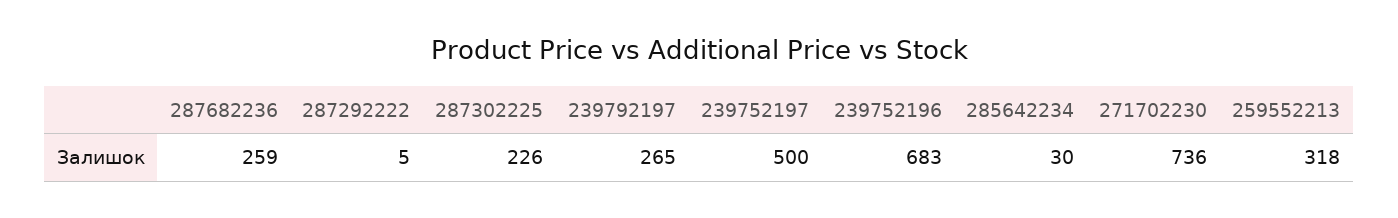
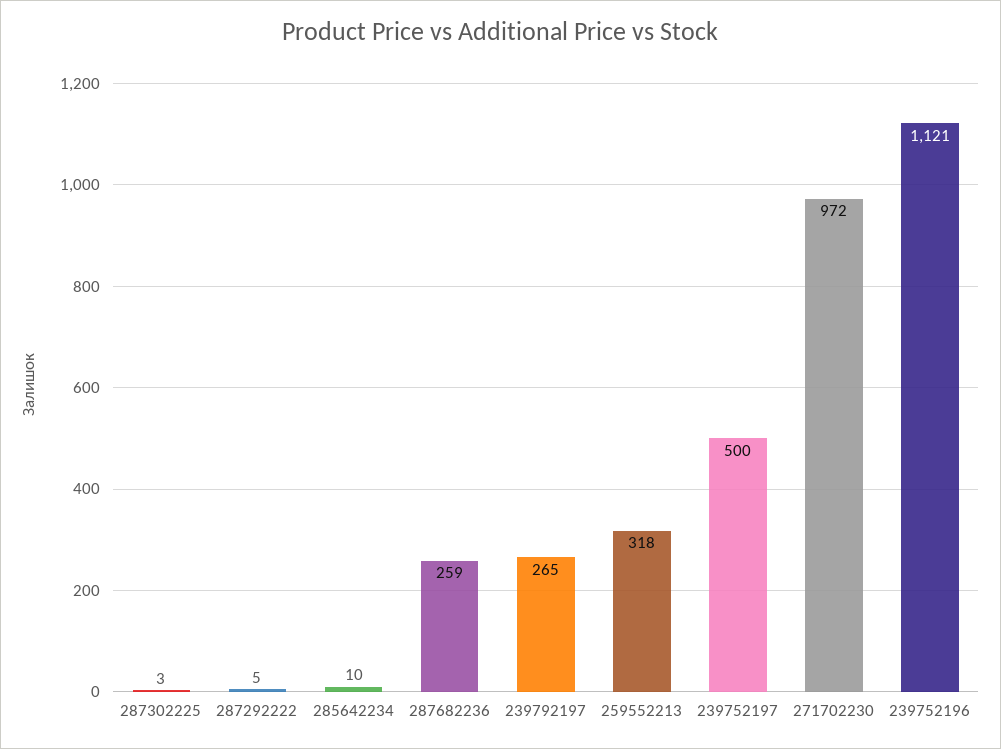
  {
    "287682236": 259,
    "287292222": 5,
-   "287302225": 226,
+   "287302225": 3,
    "239792197": 265,
    "239752197": 500,
-   "239752196": 683,
+   "239752196": 1121,
-   "285642234": 30,
+   "285642234": 10,
-   "271702230": 736,
+   "271702230": 972,
    "259552213": 318
  }

